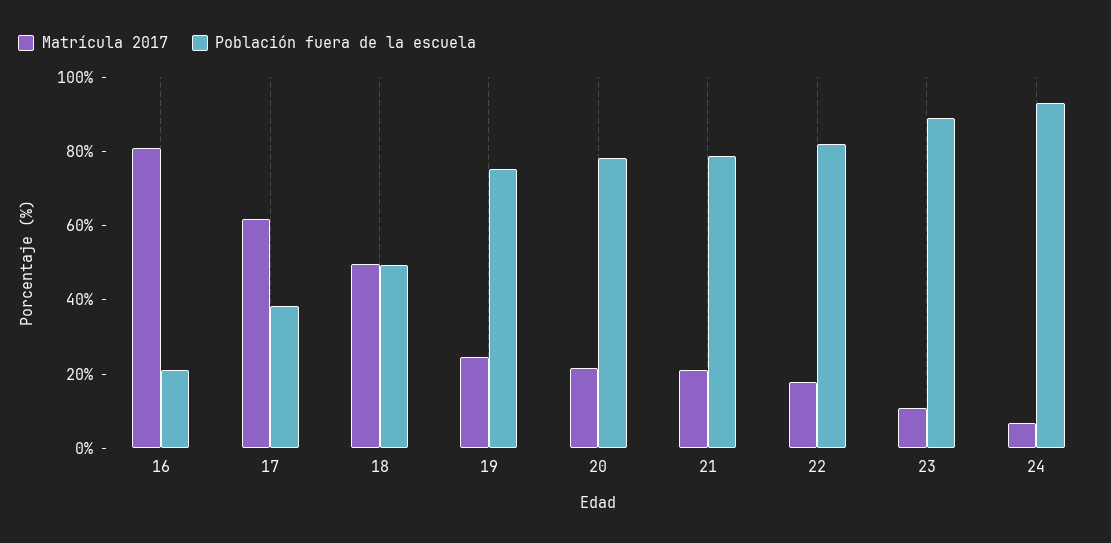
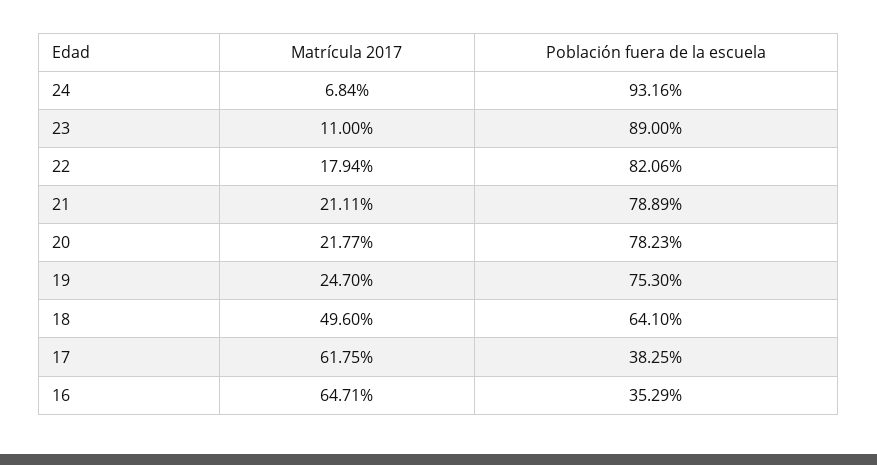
  {
    "Matrícula 2017": {
-     "16": 80,
+     "16": 64.71,
      "17": 61.75,
      "18": 49.6,
      "19": 24.7,
      "20": 21.77,
      "21": 21.11,
      "22": 17.94,
      "23": 11,
      "24": 6.84
    },
    "Población fuera de la escuela": {
-     "16": 20,
+     "16": 35.29,
      "17": 38.25,
-     "18": 50,
+     "18": 64.1,
      "19": 75.3,
      "20": 78.23,
      "21": 78.89,
      "22": 82.06,
      "23": 89,
      "24": 93.16
    }
  }

